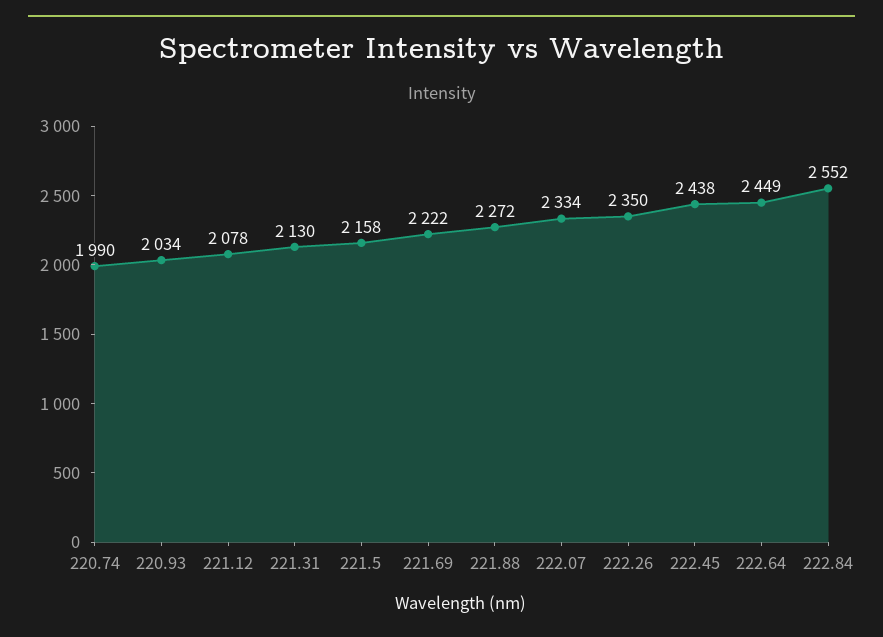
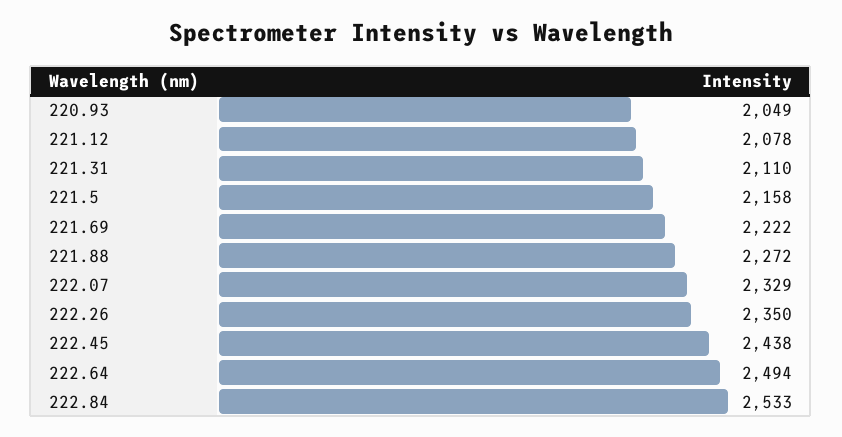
  {
-   "220.74": 1990,
-   "220.93": 2034,
+   "220.93": 2049,
    "221.12": 2078,
-   "221.31": 2130,
+   "221.31": 2110,
    "221.5": 2158,
    "221.69": 2222,
    "221.88": 2272,
-   "222.07": 2334,
+   "222.07": 2329,
    "222.26": 2350,
    "222.45": 2438,
-   "222.64": 2449,
+   "222.64": 2494,
-   "222.84": 2552
+   "222.84": 2533
  }

